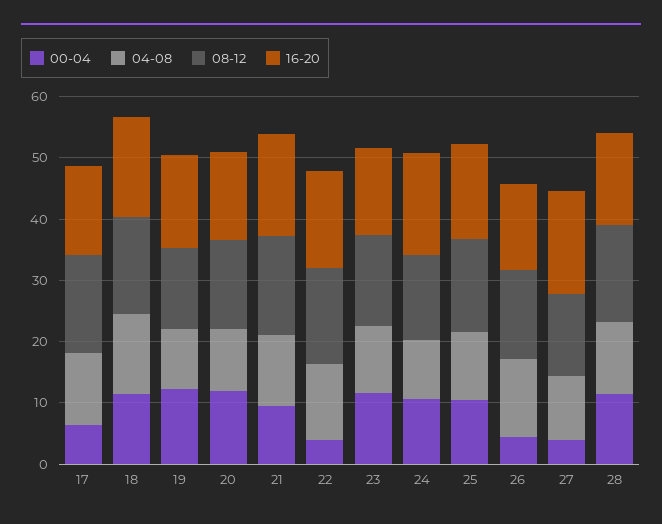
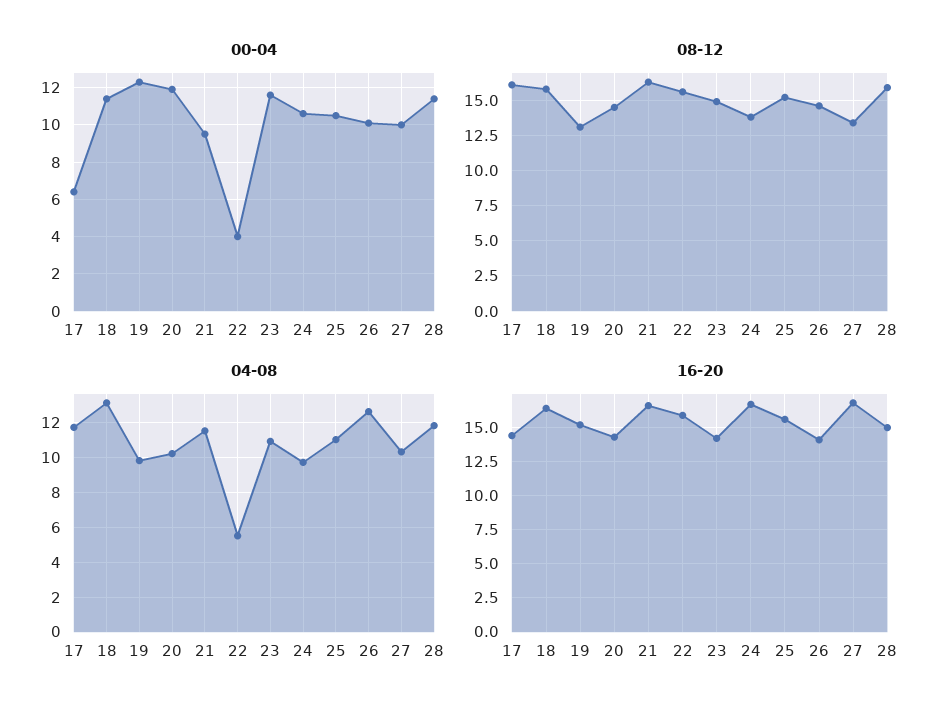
  {
    "00-04": {
      "17": 6.5,
      "18": 11.5,
      "19": 12.5,
      "20": 12,
      "21": 9.5,
      "22": 4,
      "23": 11.5,
      "24": 10.5,
      "25": 10.5,
-     "26": 4,
+     "26": 10,
-     "27": 4,
+     "27": 10,
      "28": 11.5
    },
    "04-08": {
      "17": 11.5,
      "18": 13,
      "19": 10,
      "20": 10,
      "21": 11.5,
-     "22": 12,
+     "22": 5.5,
      "23": 11,
      "24": 9.5,
      "25": 11,
      "26": 12.5,
      "27": 10.5,
      "28": 12
    },
    "08-12": {
      "17": 16,
      "18": 16,
      "19": 13,
      "20": 14.5,
      "21": 16.5,
      "22": 15.5,
      "23": 15,
      "24": 14,
      "25": 15,
      "26": 14.5,
      "27": 13.5,
      "28": 16
    },
    "16-20": {
      "17": 14.5,
      "18": 16.5,
      "19": 15,
      "20": 14.5,
      "21": 16.5,
      "22": 16,
      "23": 14,
      "24": 16.5,
      "25": 15.5,
      "26": 14,
      "27": 17,
      "28": 15
    }
  }

